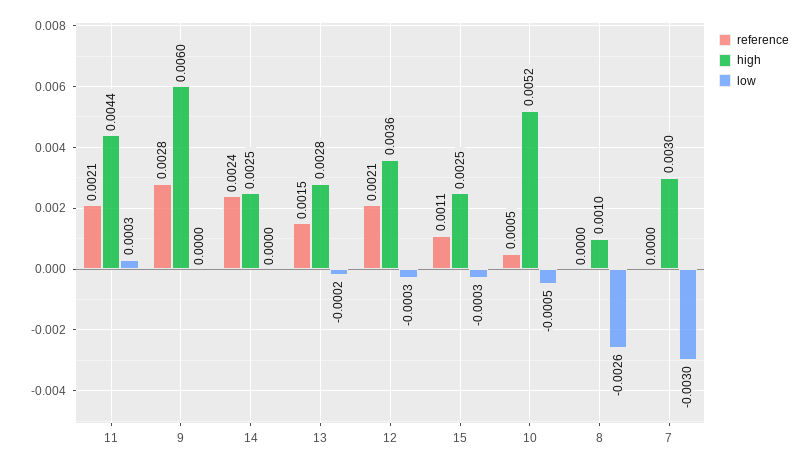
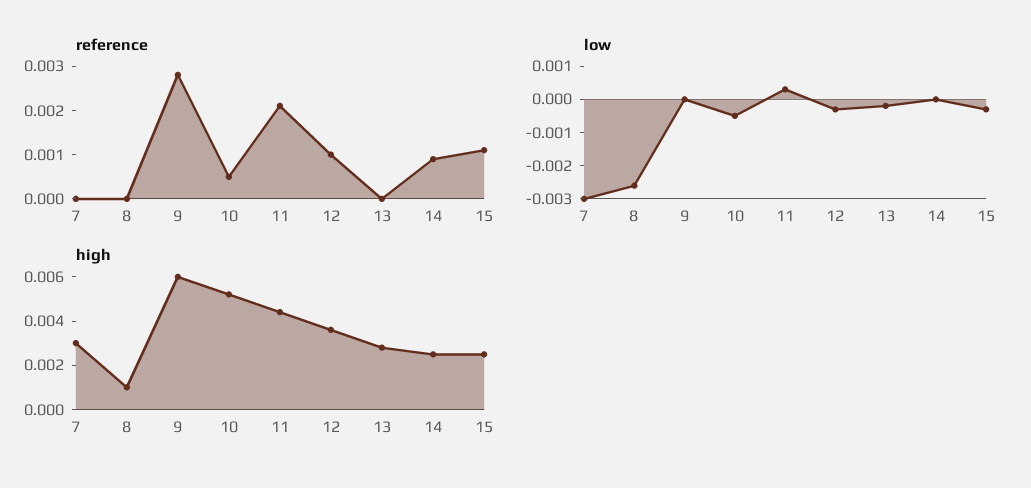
  {
    "reference": {
      "11": 0.0021,
      "9": 0.0028,
-     "14": 0.0024,
+     "14": 0.001,
-     "13": 0.0015,
+     "13": 0,
-     "12": 0.0021,
+     "12": 0.001,
      "15": 0.0011,
      "10": 0.0005,
      "8": 0,
      "7": 0
    },
    "high": {
      "11": 0.0044,
      "9": 0.006,
      "14": 0.0025,
      "13": 0.0028,
      "12": 0.0036,
      "15": 0.0025,
      "10": 0.0052,
      "8": 0.001,
      "7": 0.003
    },
    "low": {
      "11": 0.0003,
      "9": 0,
      "14": 0,
      "13": -0.0002,
      "12": -0.0003,
      "15": -0.0003,
      "10": -0.0005,
      "8": -0.0026,
      "7": -0.003
    }
  }

